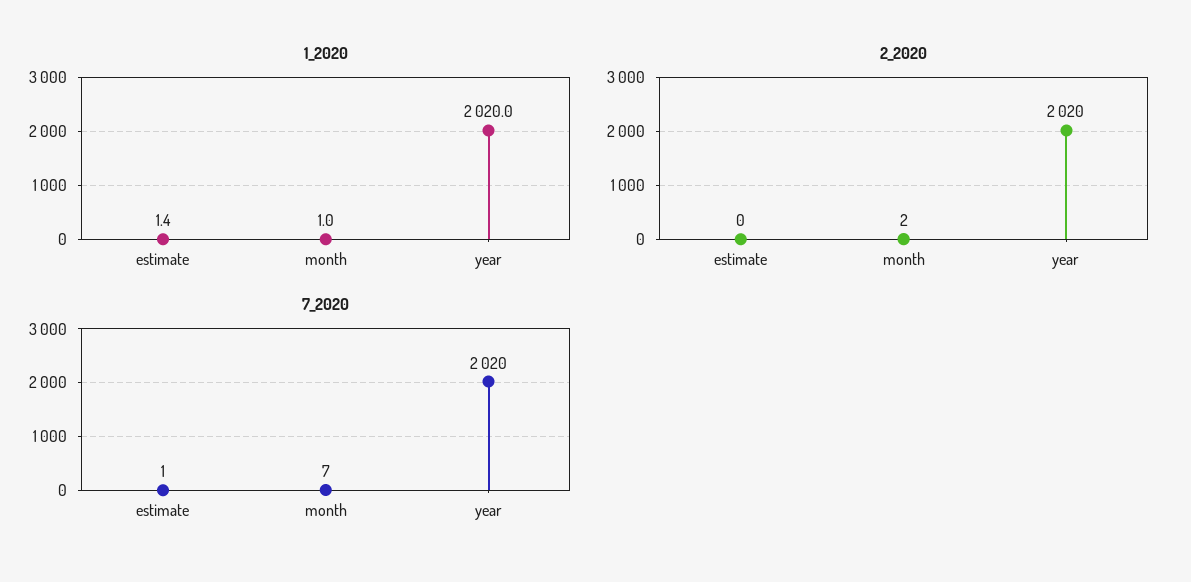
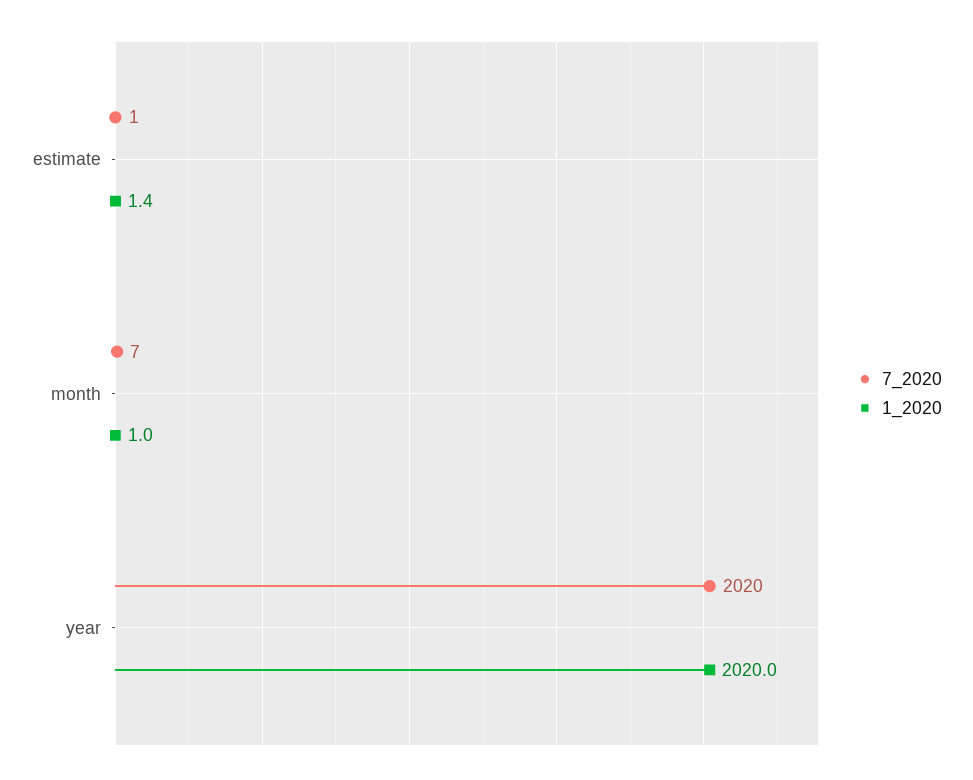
  {
    "1_2020": {
      "estimate": 1.4,
      "month": 1,
      "year": 2020
    },
-   "2_2020": {
-     "estimate": 0,
-     "month": 2,
-     "year": 2020
-   },
    "7_2020": {
      "estimate": 1,
      "month": 7,
      "year": 2020
    }
  }

